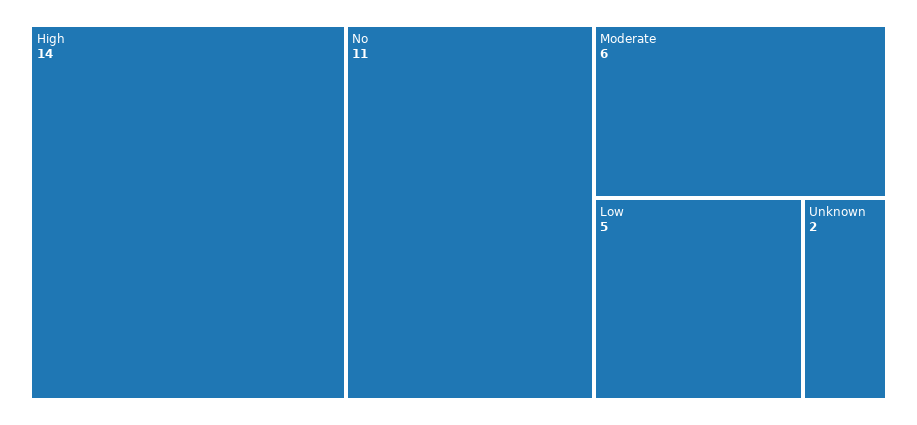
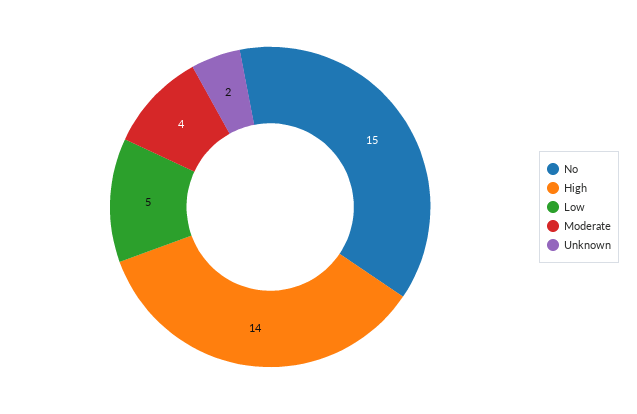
  {
    "High": 14,
-   "No": 11,
+   "No": 15,
-   "Moderate": 6,
+   "Moderate": 4,
    "Low": 5,
    "Unknown": 2
  }

